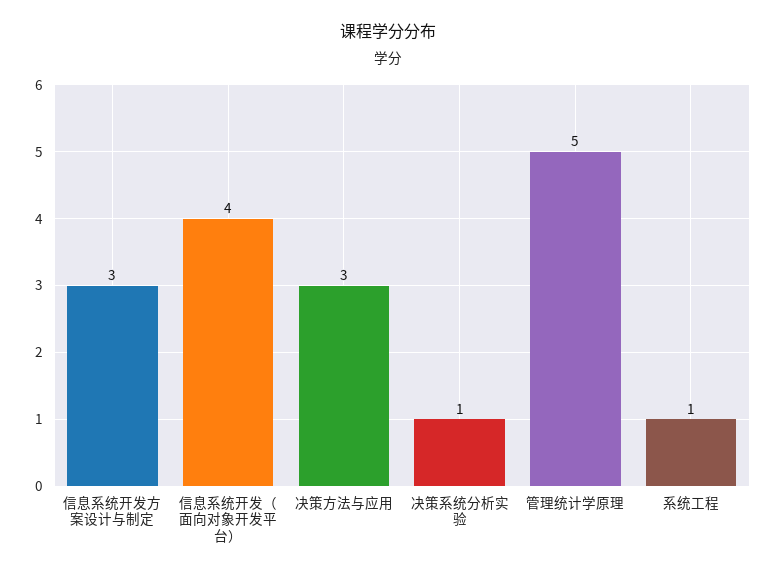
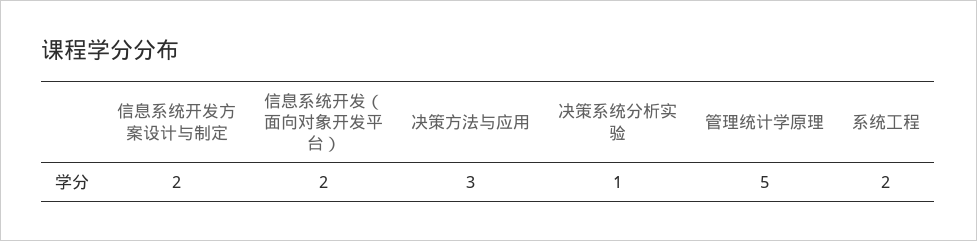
  {
-   "信息系统开发方案设计与制定": 3,
+   "信息系统开发方案设计与制定": 2,
-   "信息系统开发（面向对象开发平台）": 4,
+   "信息系统开发（面向对象开发平台）": 2,
    "决策方法与应用": 3,
    "决策系统分析实验": 1,
    "管理统计学原理": 5,
-   "系统工程": 1
+   "系统工程": 2
  }

